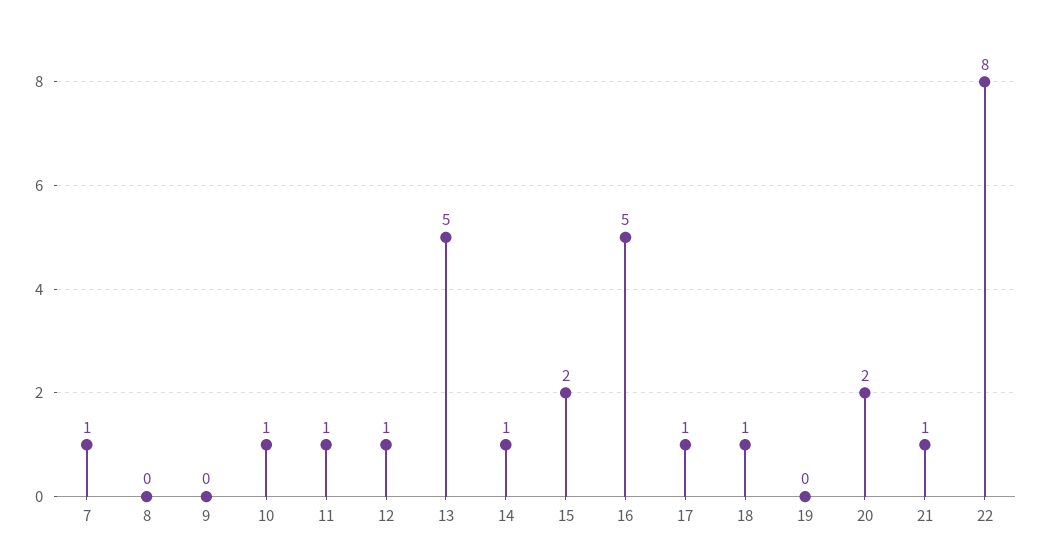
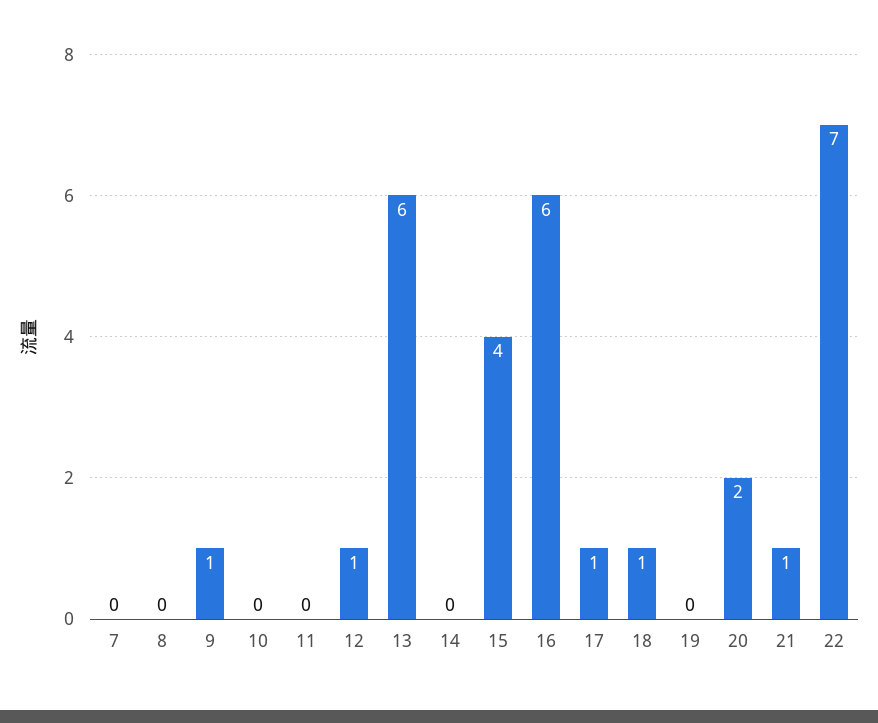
  {
-   "7": 1,
+   "7": 0,
    "8": 0,
-   "9": 0,
+   "9": 1,
-   "10": 1,
+   "10": 0,
-   "11": 1,
+   "11": 0,
    "12": 1,
-   "13": 5,
+   "13": 6,
-   "14": 1,
+   "14": 0,
-   "15": 2,
+   "15": 4,
-   "16": 5,
+   "16": 6,
    "17": 1,
    "18": 1,
    "19": 0,
    "20": 2,
    "21": 1,
-   "22": 8
+   "22": 7
  }

